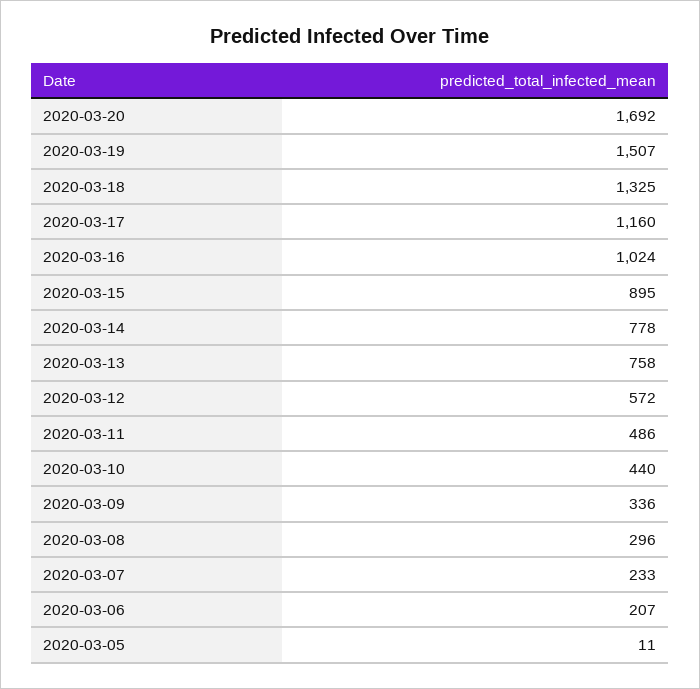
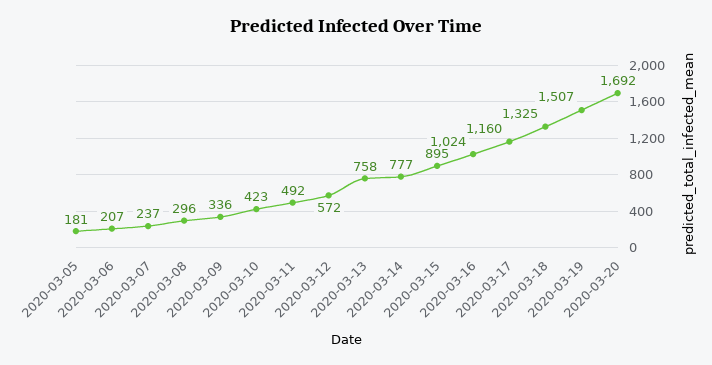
  {
    "2020-03-20": 1692,
    "2020-03-19": 1507,
    "2020-03-18": 1325,
    "2020-03-17": 1160,
    "2020-03-16": 1024,
    "2020-03-15": 895,
-   "2020-03-14": 778,
+   "2020-03-14": 777,
    "2020-03-13": 758,
    "2020-03-12": 572,
-   "2020-03-11": 486,
+   "2020-03-11": 492,
-   "2020-03-10": 440,
+   "2020-03-10": 423,
    "2020-03-09": 336,
    "2020-03-08": 296,
-   "2020-03-07": 233,
+   "2020-03-07": 237,
    "2020-03-06": 207,
-   "2020-03-05": 11
+   "2020-03-05": 181
  }

